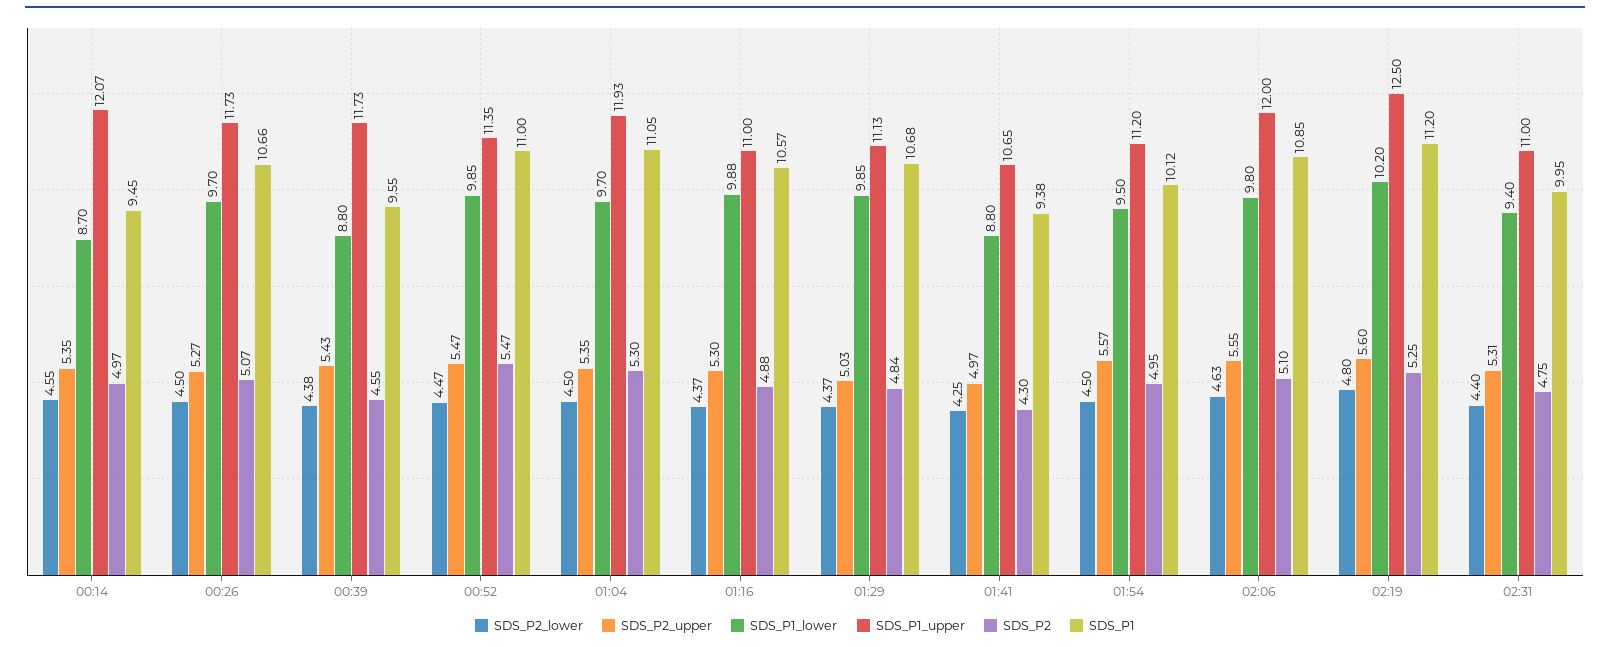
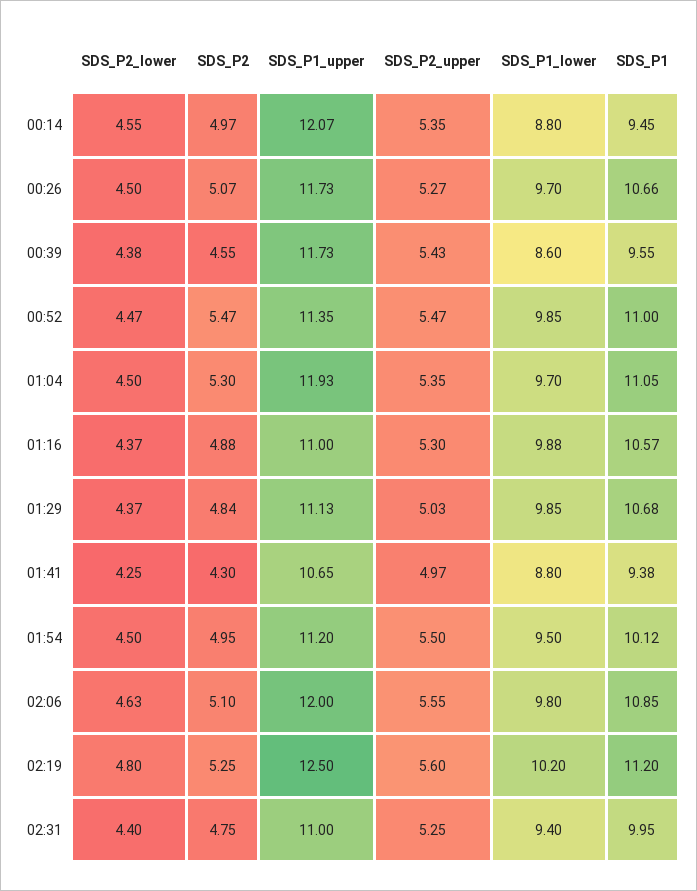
  {
    "SDS_P2_lower": {
      "00:14": 4.55,
      "00:26": 4.5,
      "00:39": 4.38,
      "00:52": 4.47,
      "01:04": 4.5,
      "01:16": 4.37,
      "01:29": 4.37,
      "01:41": 4.25,
      "01:54": 4.5,
      "02:06": 4.63,
      "02:19": 4.8,
      "02:31": 4.4
    },
    "SDS_P2_upper": {
      "00:14": 5.35,
      "00:26": 5.27,
      "00:39": 5.43,
      "00:52": 5.47,
      "01:04": 5.35,
      "01:16": 5.3,
      "01:29": 5.03,
      "01:41": 4.97,
-     "01:54": 5.57,
+     "01:54": 5.5,
      "02:06": 5.55,
      "02:19": 5.6,
-     "02:31": 5.31
+     "02:31": 5.25
    },
    "SDS_P1_lower": {
-     "00:14": 8.7,
+     "00:14": 8.8,
      "00:26": 9.7,
-     "00:39": 8.8,
+     "00:39": 8.6,
      "00:52": 9.85,
      "01:04": 9.7,
      "01:16": 9.88,
      "01:29": 9.85,
      "01:41": 8.8,
      "01:54": 9.5,
      "02:06": 9.8,
      "02:19": 10.2,
      "02:31": 9.4
    },
    "SDS_P1_upper": {
      "00:14": 12.07,
      "00:26": 11.73,
      "00:39": 11.73,
      "00:52": 11.35,
      "01:04": 11.93,
      "01:16": 11,
      "01:29": 11.13,
      "01:41": 10.65,
      "01:54": 11.2,
      "02:06": 12,
      "02:19": 12.5,
      "02:31": 11
    },
    "SDS_P2": {
      "00:14": 4.97,
      "00:26": 5.07,
      "00:39": 4.55,
      "00:52": 5.47,
      "01:04": 5.3,
      "01:16": 4.88,
      "01:29": 4.84,
      "01:41": 4.3,
      "01:54": 4.95,
      "02:06": 5.1,
      "02:19": 5.25,
      "02:31": 4.75
    },
    "SDS_P1": {
      "00:14": 9.45,
      "00:26": 10.66,
      "00:39": 9.55,
      "00:52": 11,
      "01:04": 11.05,
      "01:16": 10.57,
      "01:29": 10.68,
      "01:41": 9.38,
      "01:54": 10.12,
      "02:06": 10.85,
      "02:19": 11.2,
      "02:31": 9.95
    }
  }

